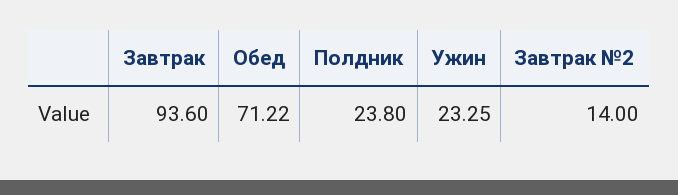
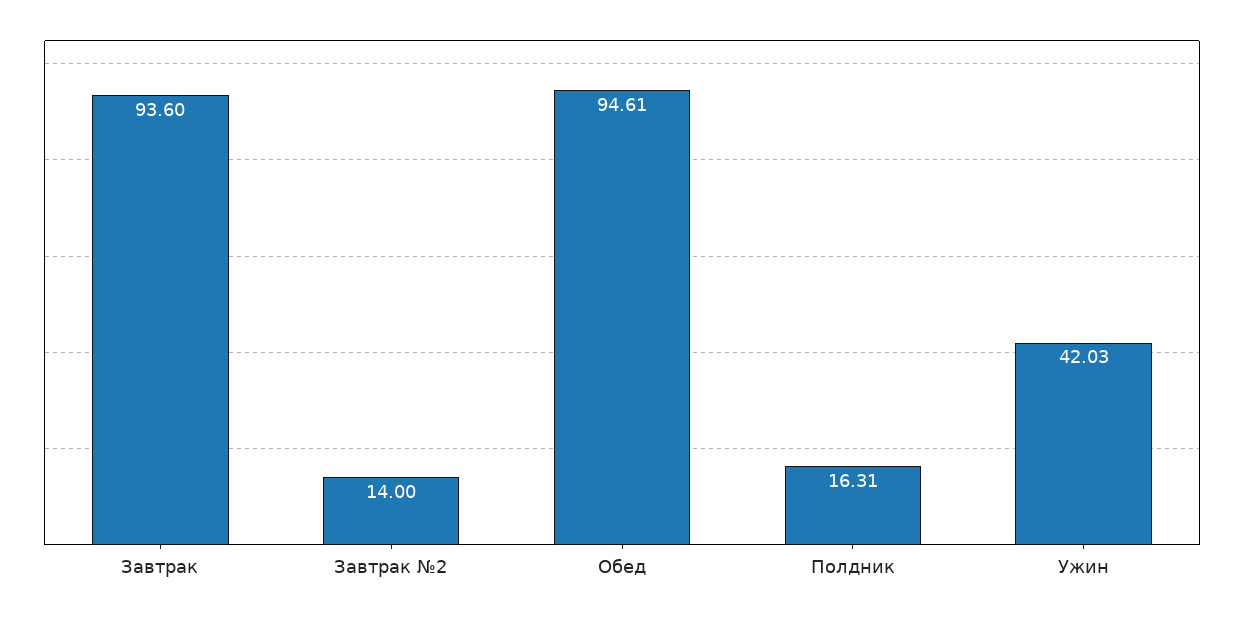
  {
    "Завтрак": 93.6,
-   "Обед": 71.22,
+   "Обед": 94.61,
-   "Полдник": 23.8,
+   "Полдник": 16.31,
-   "Ужин": 23.25,
+   "Ужин": 42.03,
    "Завтрак №2": 14
  }

